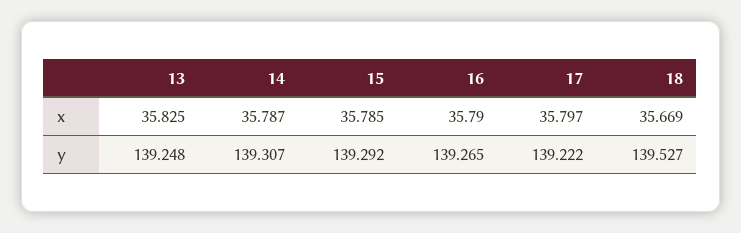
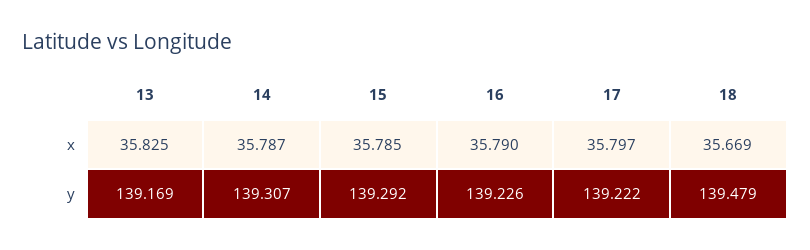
  {
    "13": {
      "x": 35.825,
-     "y": 139.248
+     "y": 139.169
    },
    "14": {
      "x": 35.787,
      "y": 139.307
    },
    "15": {
      "x": 35.785,
      "y": 139.292
    },
    "16": {
      "x": 35.79,
-     "y": 139.265
+     "y": 139.226
    },
    "17": {
      "x": 35.797,
      "y": 139.222
    },
    "18": {
      "x": 35.669,
-     "y": 139.527
+     "y": 139.479
    }
  }

